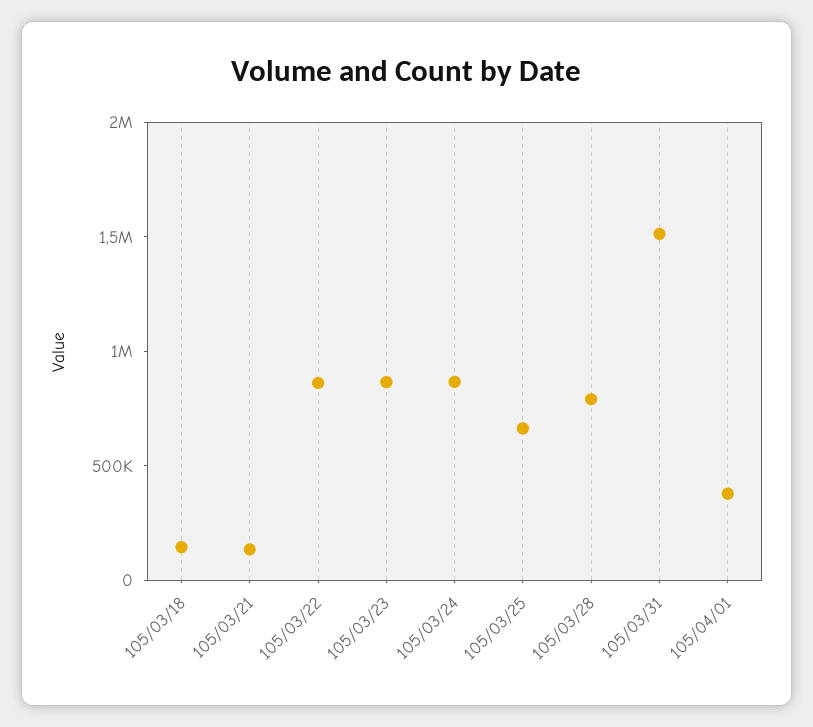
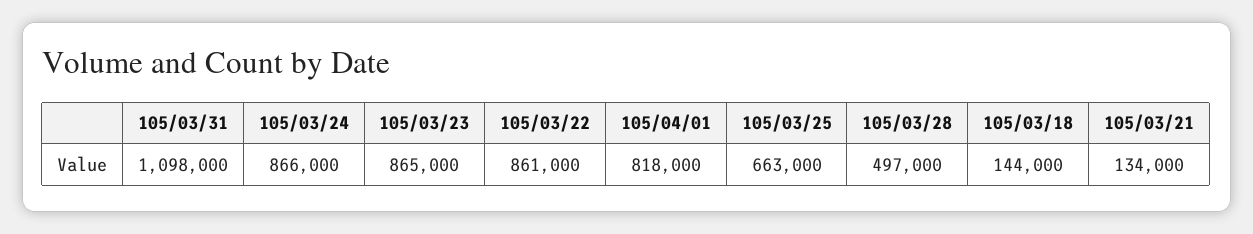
  {
    "105/03/18": 144000,
    "105/03/21": 134000,
    "105/03/22": 861000,
    "105/03/23": 865000,
    "105/03/24": 866000,
    "105/03/25": 663000,
-   "105/03/28": 800000,
+   "105/03/28": 497000,
-   "105/03/31": 1500000,
+   "105/03/31": 1098000,
-   "105/04/01": 400000
+   "105/04/01": 818000
  }

